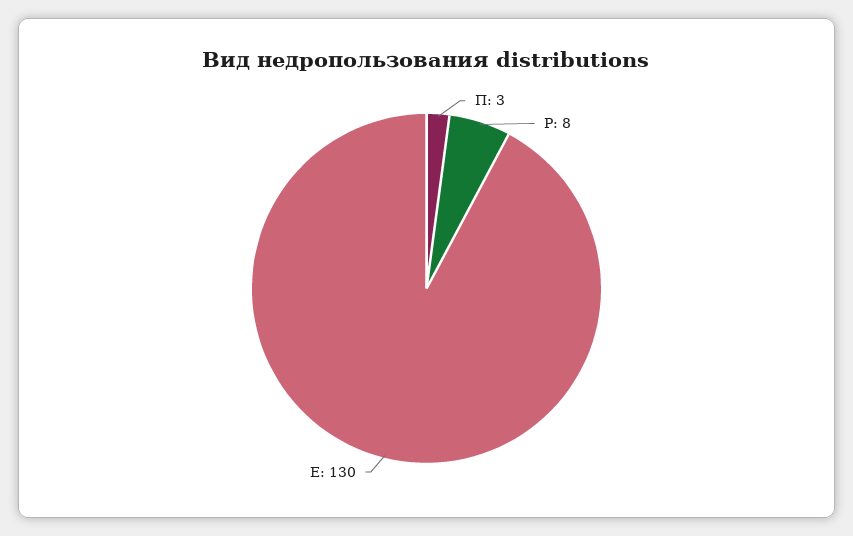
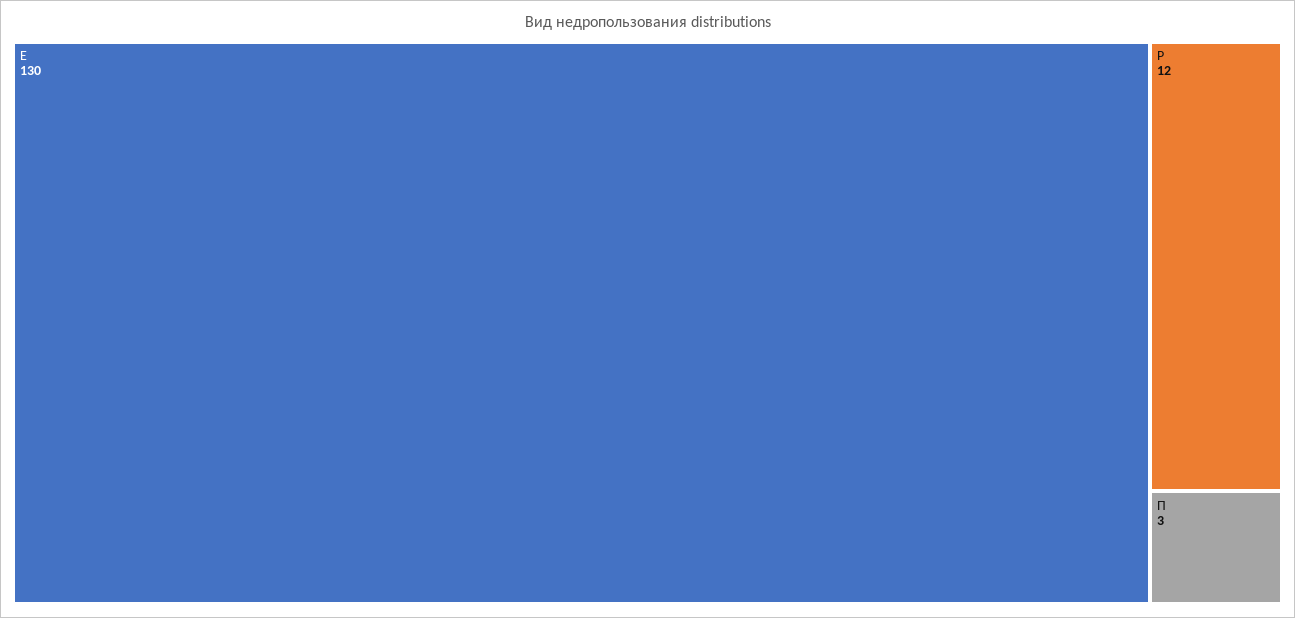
  {
    "П": 3,
-   "Р": 8,
+   "Р": 12,
    "Е": 130
  }

